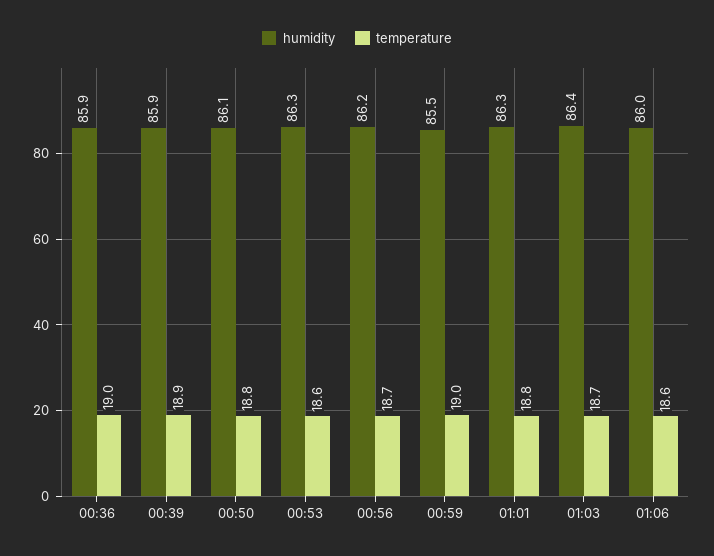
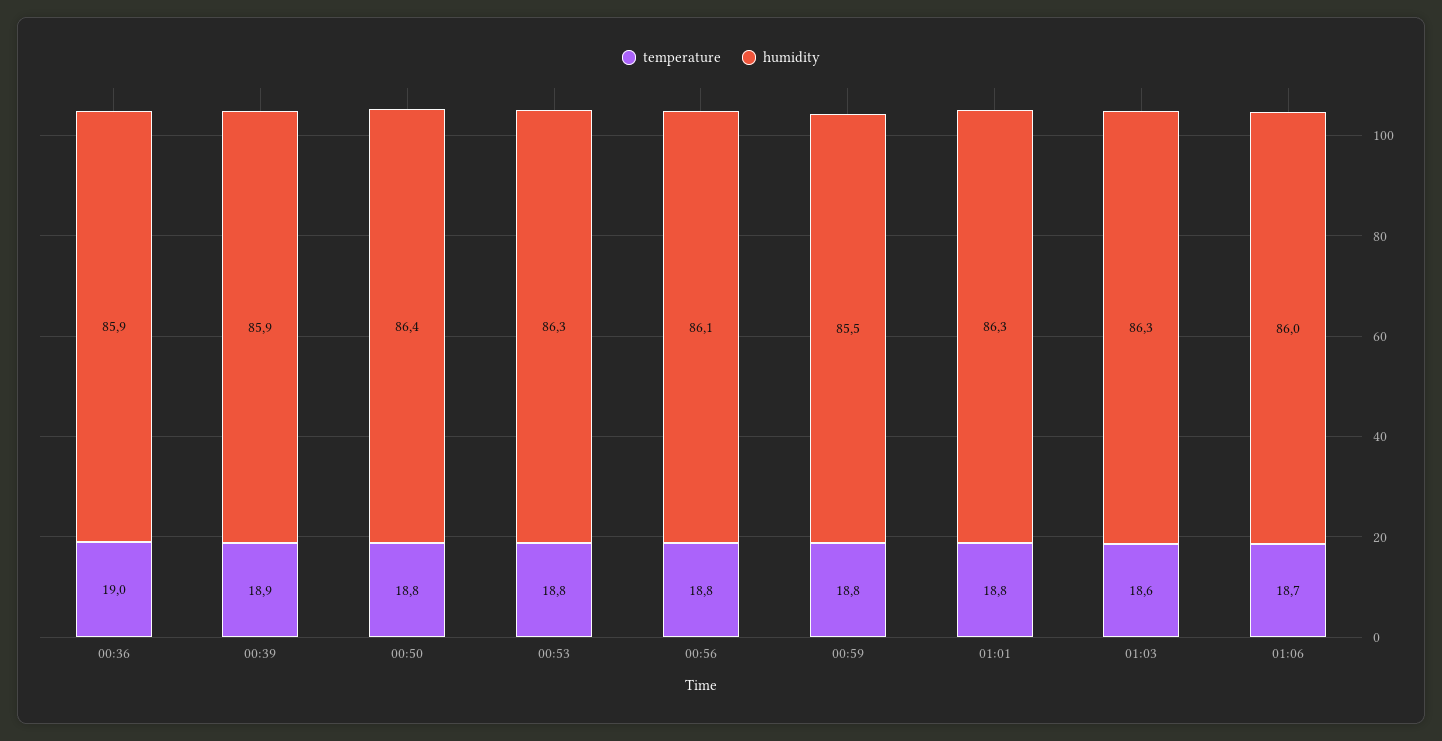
  {
    "humidity": {
      "00:36": 85.9,
      "00:39": 85.9,
-     "00:50": 86.1,
+     "00:50": 86.4,
      "00:53": 86.3,
-     "00:56": 86.2,
+     "00:56": 86.1,
      "00:59": 85.5,
      "01:01": 86.3,
-     "01:03": 86.4,
+     "01:03": 86.3,
      "01:06": 86
    },
    "temperature": {
      "00:36": 19,
      "00:39": 18.9,
      "00:50": 18.8,
-     "00:53": 18.6,
+     "00:53": 18.8,
-     "00:56": 18.7,
+     "00:56": 18.8,
-     "00:59": 19,
+     "00:59": 18.8,
      "01:01": 18.8,
-     "01:03": 18.7,
+     "01:03": 18.6,
-     "01:06": 18.6
+     "01:06": 18.7
    }
  }

